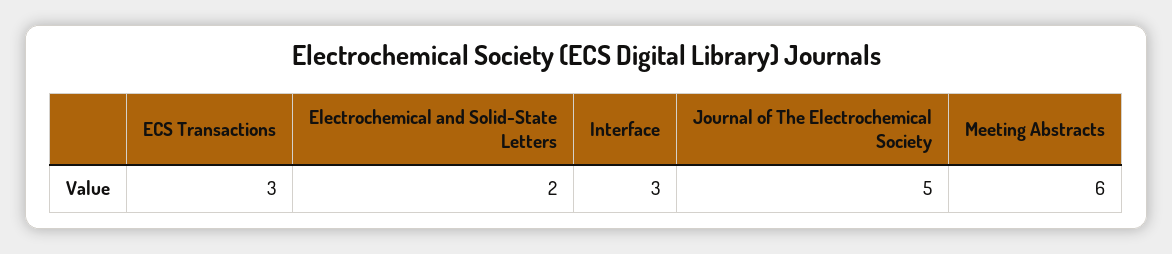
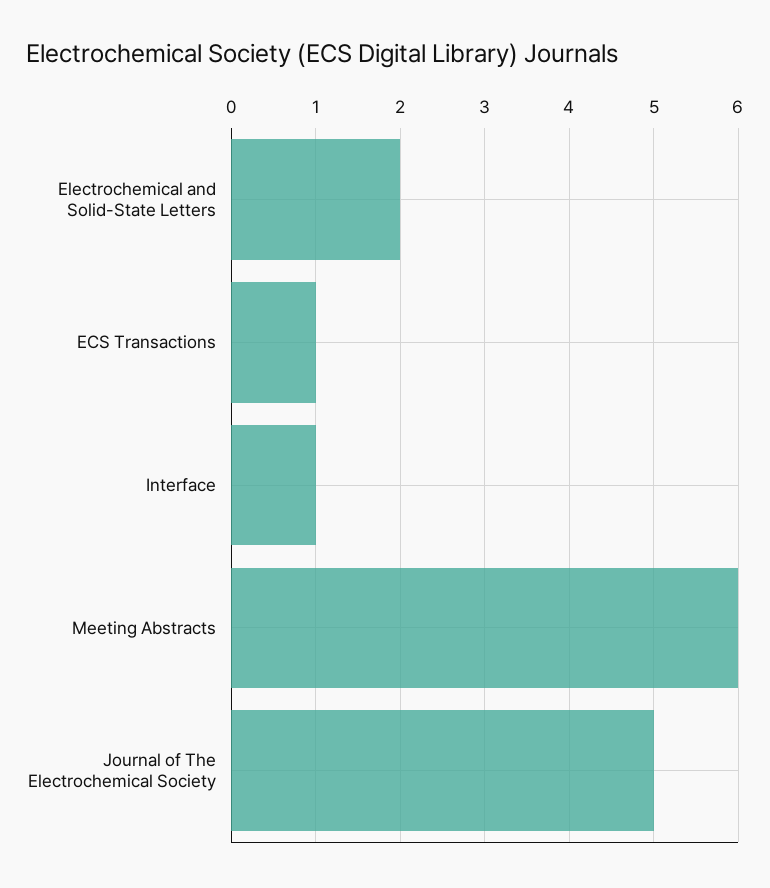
  {
-   "ECS Transactions": 3,
+   "ECS Transactions": 1,
    "Electrochemical and Solid-State Letters": 2,
-   "Interface": 3,
+   "Interface": 1,
    "Journal of The Electrochemical Society": 5,
    "Meeting Abstracts": 6
  }

